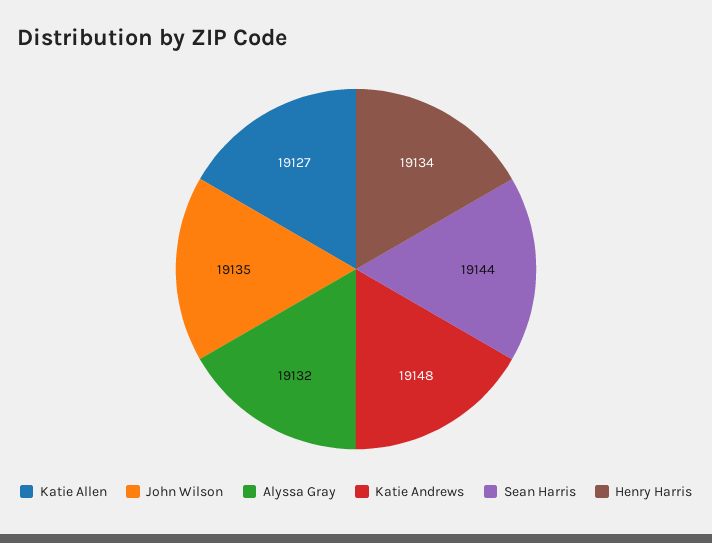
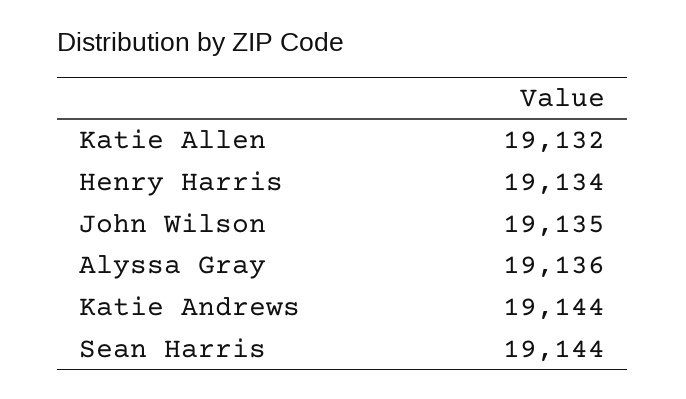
  {
-   "Katie Allen": 19127,
+   "Katie Allen": 19132,
    "John Wilson": 19135,
-   "Alyssa Gray": 19132,
+   "Alyssa Gray": 19136,
-   "Katie Andrews": 19148,
+   "Katie Andrews": 19144,
    "Sean Harris": 19144,
    "Henry Harris": 19134
  }

